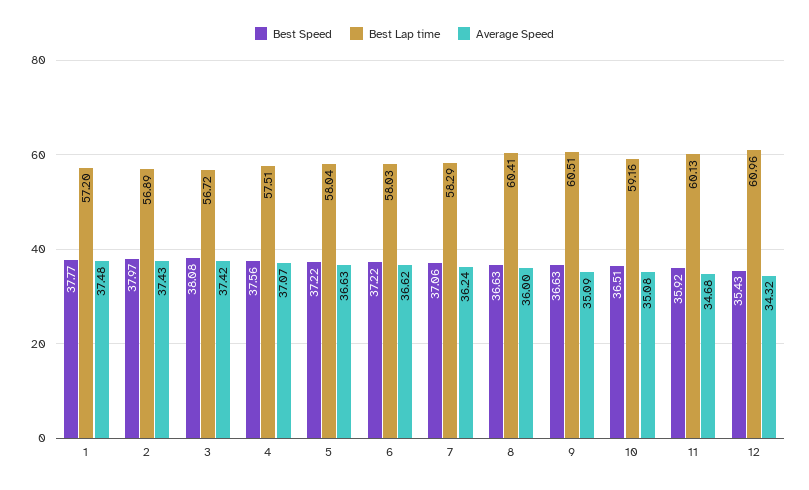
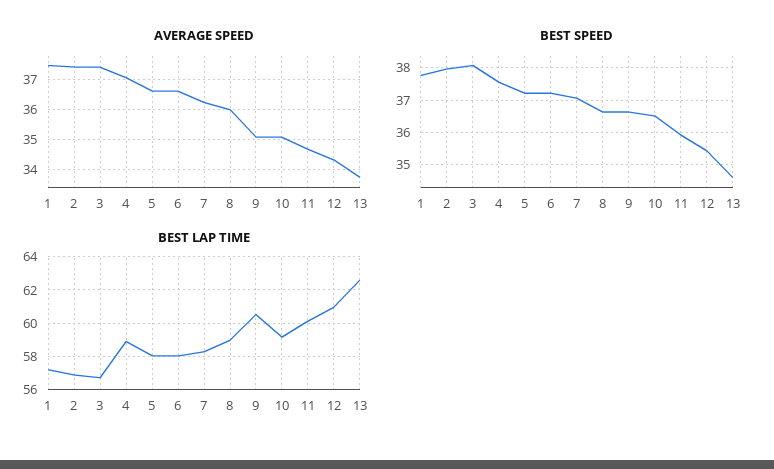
  {
    "Best Speed": {
      "1": 37.77,
      "2": 37.97,
      "3": 38.08,
      "4": 37.56,
      "5": 37.22,
      "6": 37.22,
      "7": 37.06,
      "8": 36.63,
      "9": 36.63,
      "10": 36.51,
      "11": 35.92,
-     "12": 35.43
+     "12": 35.43,
+     "13": 34.6
    },
    "Best Lap time": {
      "1": 57.2,
      "2": 56.89,
      "3": 56.72,
-     "4": 57.51,
+     "4": 59,
      "5": 58.04,
      "6": 58.03,
      "7": 58.29,
-     "8": 60.41,
+     "8": 59,
      "9": 60.51,
      "10": 59.16,
      "11": 60.13,
-     "12": 60.96
+     "12": 60.96,
+     "13": 62.5
    },
    "Average Speed": {
      "1": 37.48,
      "2": 37.43,
      "3": 37.42,
      "4": 37.07,
      "5": 36.63,
      "6": 36.62,
      "7": 36.24,
      "8": 36,
      "9": 35.09,
      "10": 35.08,
      "11": 34.68,
-     "12": 34.32
+     "12": 34.32,
+     "13": 33.75
    }
  }

